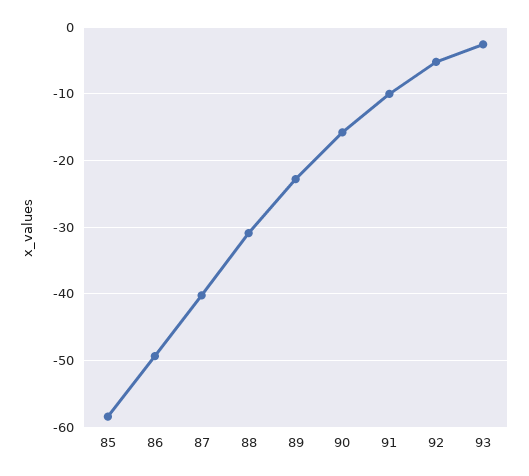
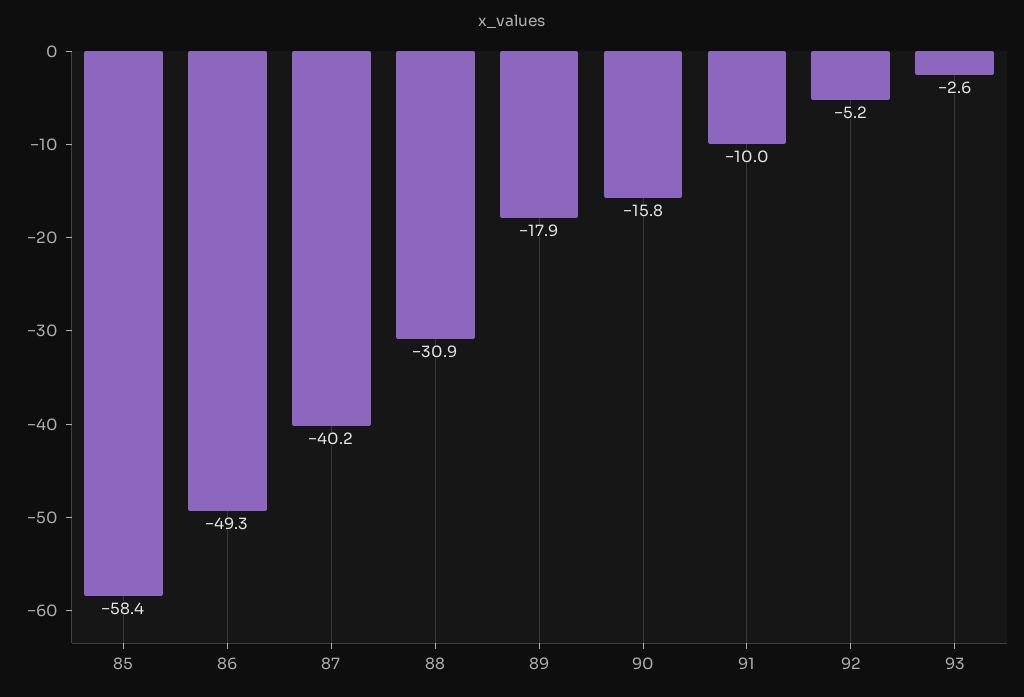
  {
    "85": -58.4,
    "86": -49.3,
    "87": -40.2,
    "88": -30.9,
-   "89": -23,
+   "89": -17.9,
    "90": -15.8,
    "91": -10,
    "92": -5.2,
    "93": -2.6
  }

